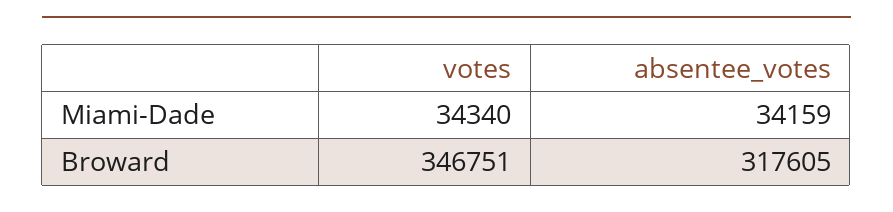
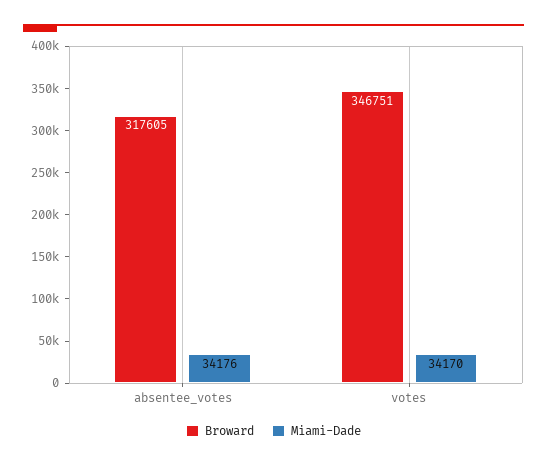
  {
    "Miami-Dade": {
-     "votes": 34340,
+     "votes": 34170,
-     "absentee_votes": 34159
+     "absentee_votes": 34176
    },
    "Broward": {
      "votes": 346751,
      "absentee_votes": 317605
    }
  }

